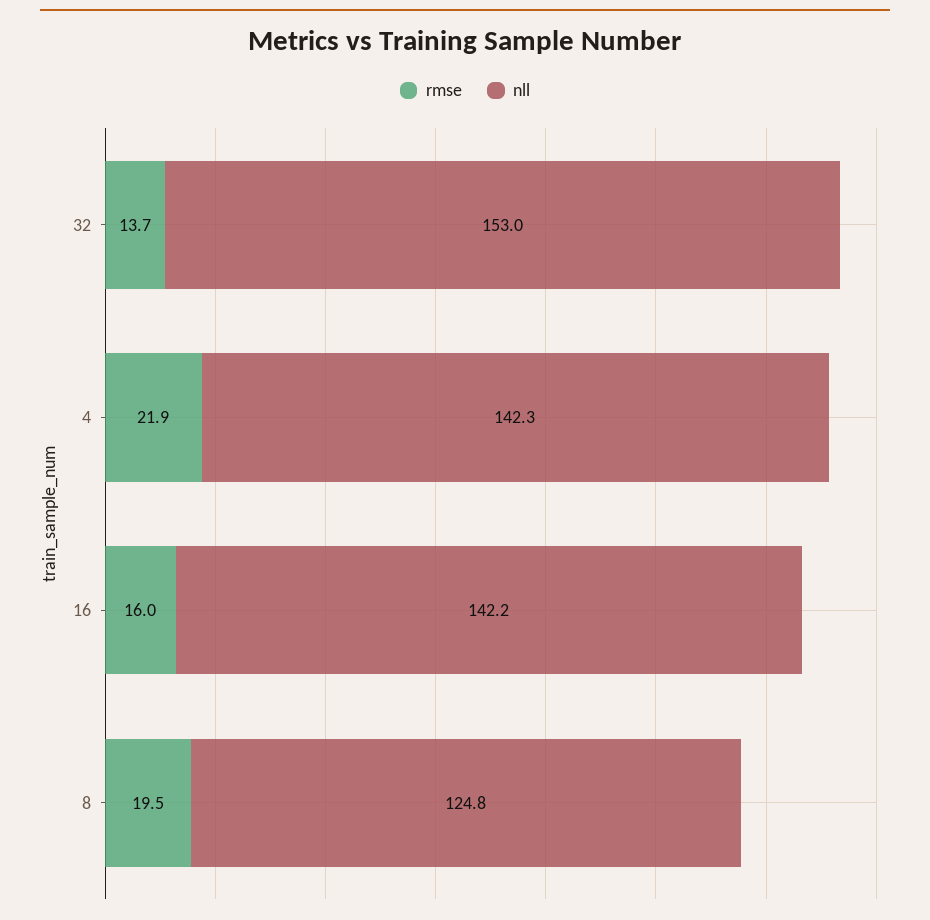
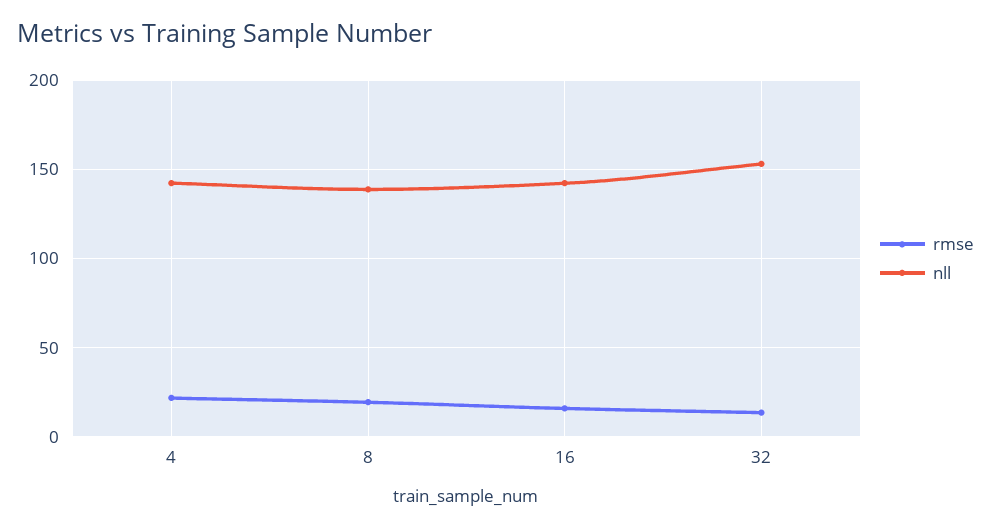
  {
    "rmse": {
      "32": 13.7,
      "4": 21.9,
      "16": 16,
      "8": 19.5
    },
    "nll": {
      "32": 153,
      "4": 142.3,
      "16": 142.2,
-     "8": 124.8
+     "8": 140
    }
  }

